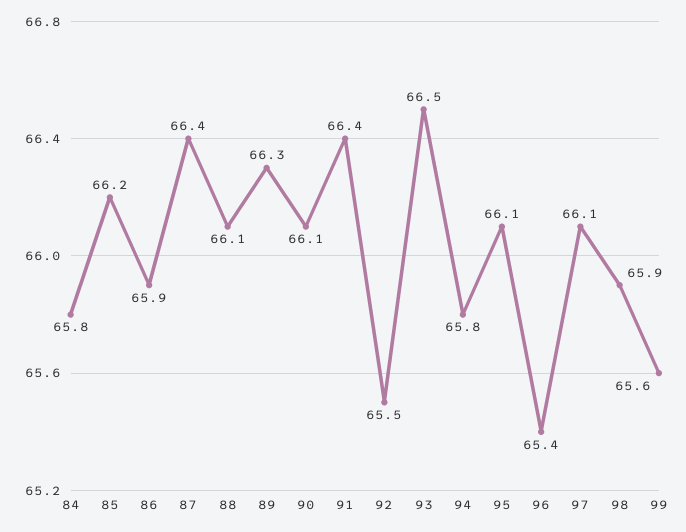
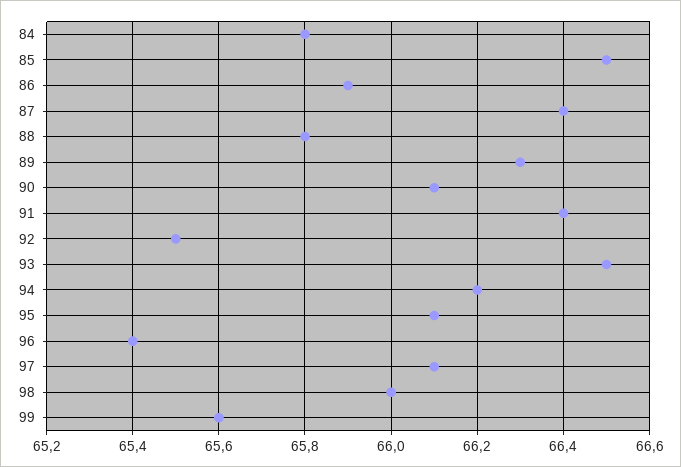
  {
    "84": 65.8,
-   "85": 66.2,
+   "85": 66.5,
    "86": 65.9,
    "87": 66.4,
-   "88": 66.1,
+   "88": 65.8,
    "89": 66.3,
    "90": 66.1,
    "91": 66.4,
    "92": 65.5,
    "93": 66.5,
-   "94": 65.8,
+   "94": 66.2,
    "95": 66.1,
    "96": 65.4,
    "97": 66.1,
-   "98": 65.9,
+   "98": 66,
    "99": 65.6
  }

